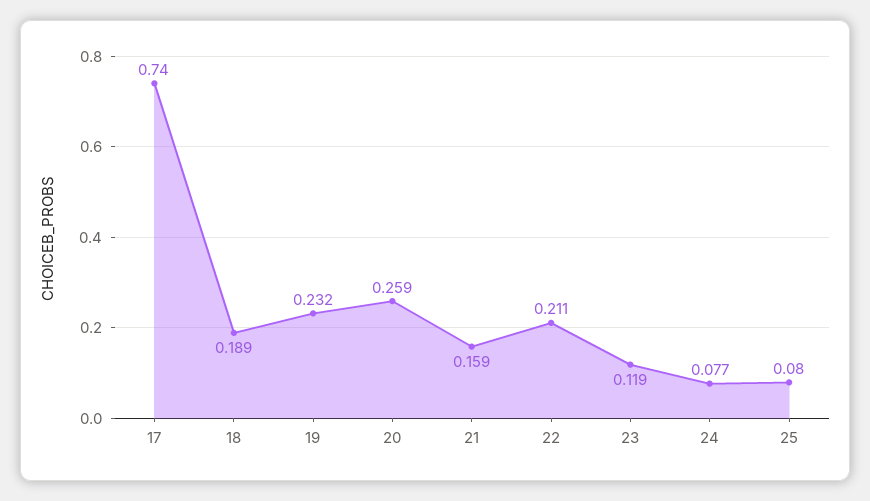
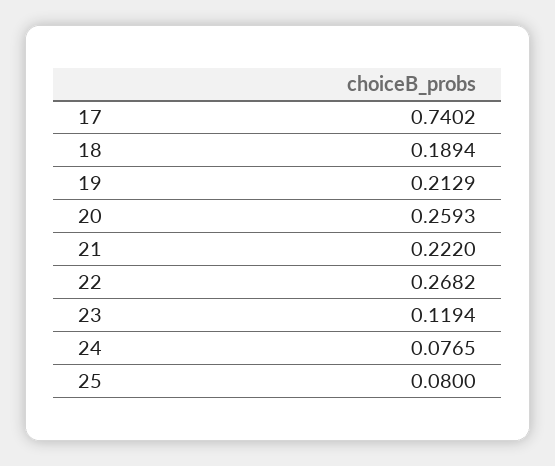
  {
    "17": 0.7402,
    "18": 0.1894,
-   "19": 0.232,
+   "19": 0.2129,
    "20": 0.2593,
-   "21": 0.159,
+   "21": 0.222,
-   "22": 0.211,
+   "22": 0.2682,
    "23": 0.1194,
    "24": 0.0765,
    "25": 0.08
  }

